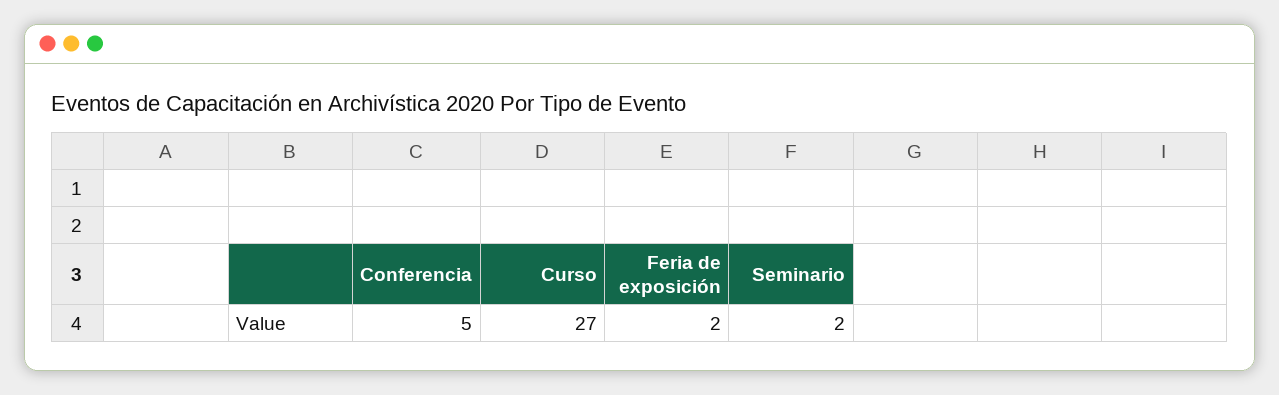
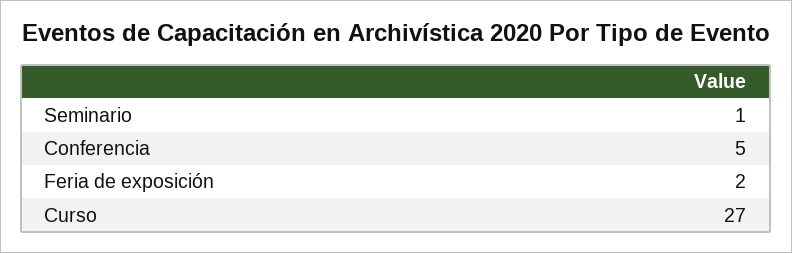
  {
    "Conferencia": 5,
    "Curso": 27,
    "Feria de exposición": 2,
-   "Seminario": 2
+   "Seminario": 1
  }

